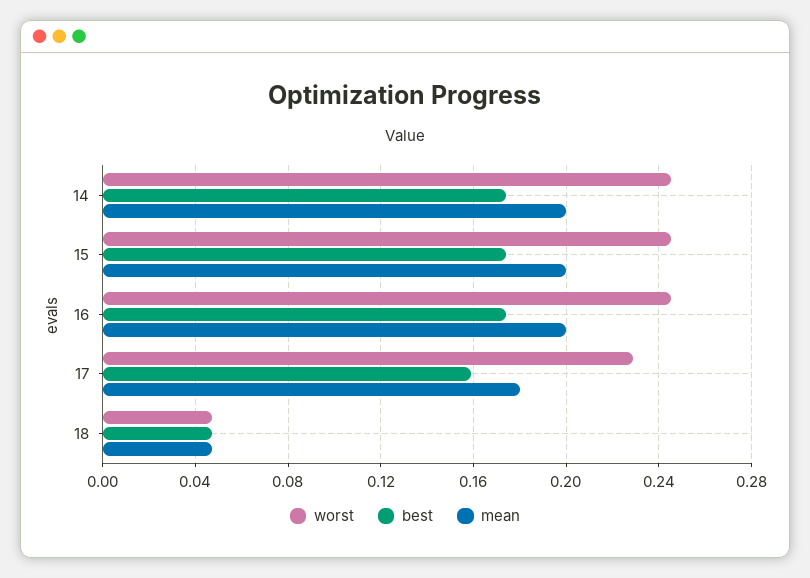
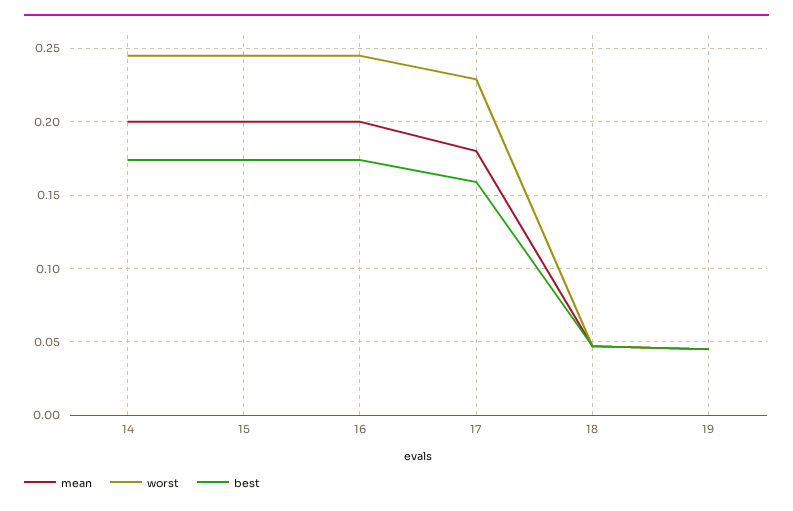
  {
    "worst": {
      "14": 0.245,
      "15": 0.245,
      "16": 0.245,
      "17": 0.23,
-     "18": 0.045
+     "18": 0.045,
+     "19": 0.045
    },
    "best": {
      "14": 0.175,
      "15": 0.175,
      "16": 0.175,
      "17": 0.16,
-     "18": 0.045
+     "18": 0.045,
+     "19": 0.045
    },
    "mean": {
      "14": 0.2,
      "15": 0.2,
      "16": 0.2,
      "17": 0.18,
-     "18": 0.045
+     "18": 0.045,
+     "19": 0.045
    }
  }

